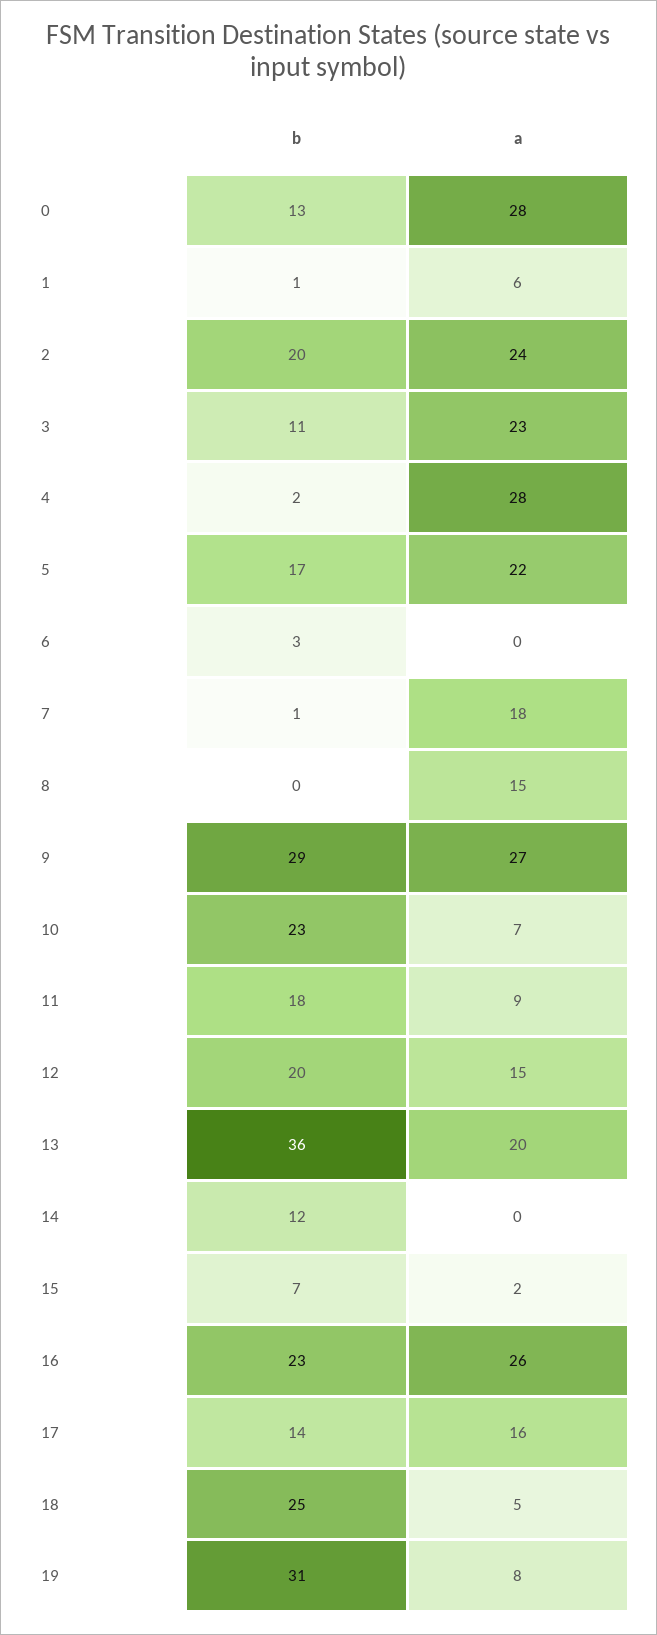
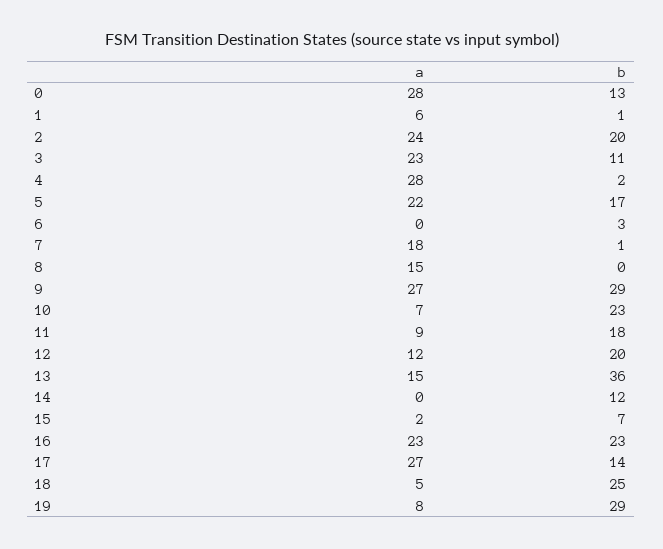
  {
    "b": {
      "0": 13,
      "1": 1,
      "2": 20,
      "3": 11,
      "4": 2,
      "5": 17,
      "6": 3,
      "7": 1,
      "8": 0,
      "9": 29,
      "10": 23,
      "11": 18,
      "12": 20,
      "13": 36,
      "14": 12,
      "15": 7,
      "16": 23,
      "17": 14,
      "18": 25,
-     "19": 31
+     "19": 29
    },
    "a": {
      "0": 28,
      "1": 6,
      "2": 24,
      "3": 23,
      "4": 28,
      "5": 22,
      "6": 0,
      "7": 18,
      "8": 15,
      "9": 27,
      "10": 7,
      "11": 9,
-     "12": 15,
+     "12": 12,
-     "13": 20,
+     "13": 15,
      "14": 0,
      "15": 2,
-     "16": 26,
+     "16": 23,
-     "17": 16,
+     "17": 27,
      "18": 5,
      "19": 8
    }
  }

